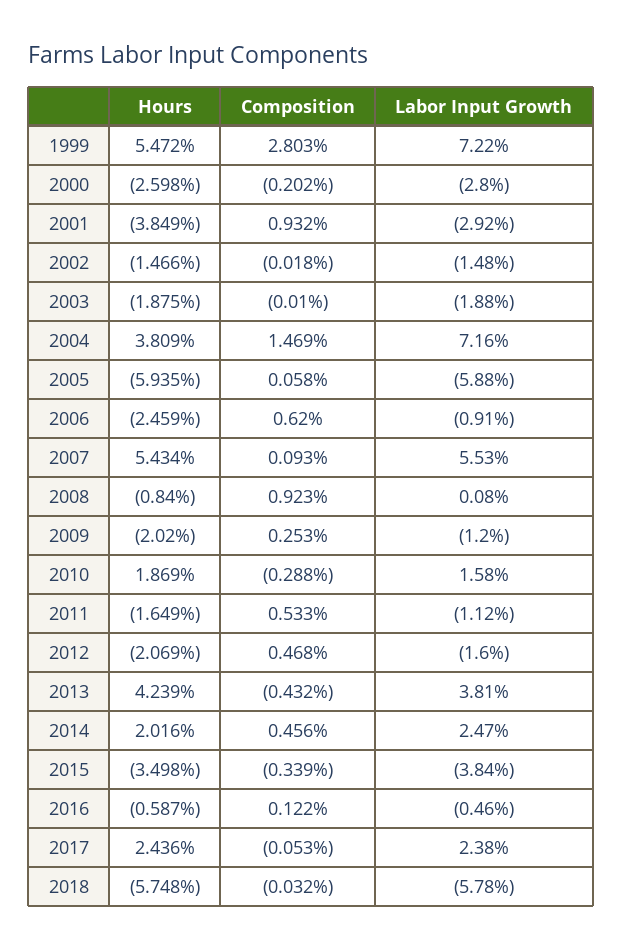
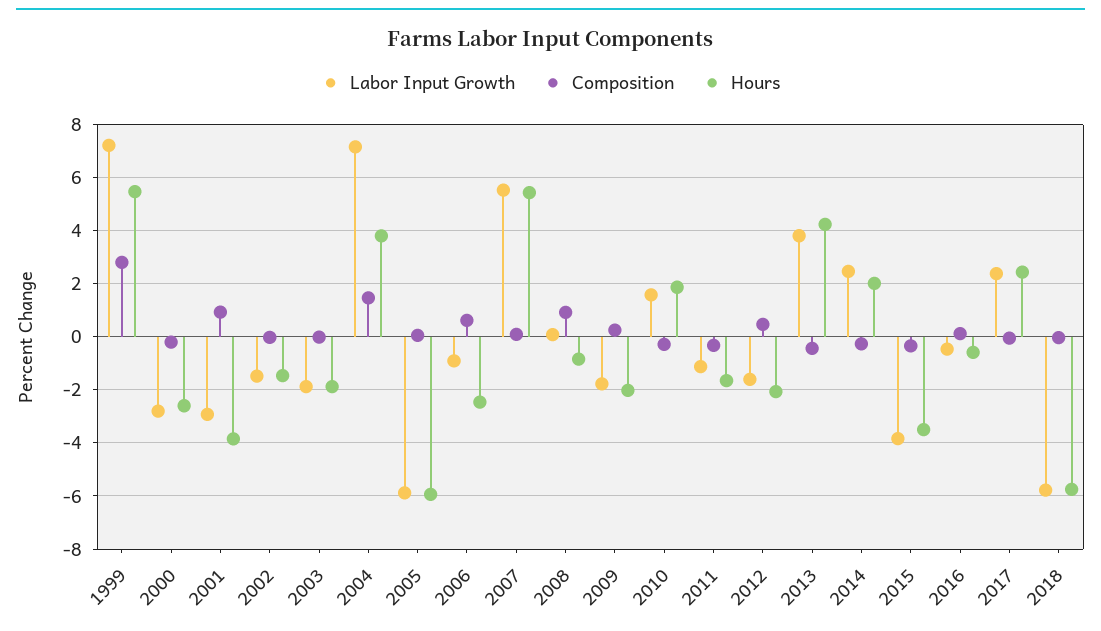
  {
    "Hours": {
      "1999": 5.472,
      "2000": -2.598,
      "2001": -3.849,
      "2002": -1.466,
      "2003": -1.875,
      "2004": 3.809,
      "2005": -5.935,
      "2006": -2.459,
      "2007": 5.434,
      "2008": -0.84,
      "2009": -2.02,
      "2010": 1.869,
      "2011": -1.649,
      "2012": -2.069,
      "2013": 4.239,
      "2014": 2.016,
      "2015": -3.498,
      "2016": -0.587,
      "2017": 2.436,
      "2018": -5.748
    },
    "Composition": {
      "1999": 2.803,
      "2000": -0.202,
      "2001": 0.932,
      "2002": -0.018,
      "2003": -0.01,
      "2004": 1.469,
      "2005": 0.058,
      "2006": 0.62,
      "2007": 0.093,
      "2008": 0.923,
      "2009": 0.253,
      "2010": -0.288,
-     "2011": 0.533,
+     "2011": -0.25,
      "2012": 0.468,
      "2013": -0.432,
-     "2014": 0.456,
+     "2014": -0.25,
      "2015": -0.339,
      "2016": 0.122,
      "2017": -0.053,
      "2018": -0.032
    },
    "Labor Input Growth": {
      "1999": 7.22,
      "2000": -2.8,
      "2001": -2.92,
      "2002": -1.48,
      "2003": -1.88,
      "2004": 7.16,
      "2005": -5.88,
      "2006": -0.91,
      "2007": 5.53,
      "2008": 0.08,
-     "2009": -1.2,
+     "2009": -1.75,
      "2010": 1.58,
      "2011": -1.12,
      "2012": -1.6,
      "2013": 3.81,
      "2014": 2.47,
      "2015": -3.84,
      "2016": -0.46,
      "2017": 2.38,
      "2018": -5.78
    }
  }

